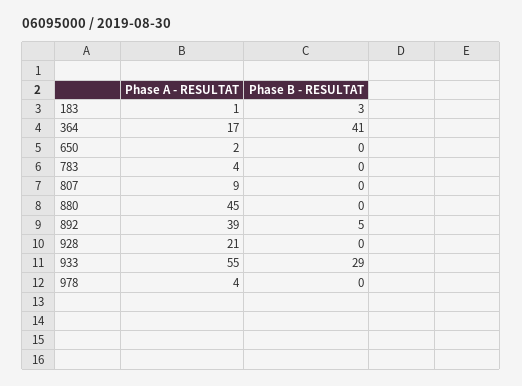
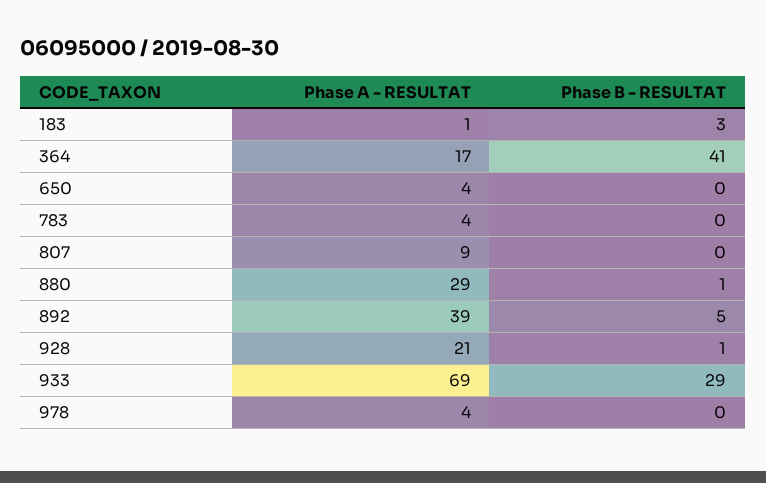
  {
    "Phase A - RESULTAT": {
      "183": 1,
      "364": 17,
-     "650": 2,
+     "650": 4,
      "783": 4,
      "807": 9,
-     "880": 45,
+     "880": 29,
      "892": 39,
      "928": 21,
-     "933": 55,
+     "933": 69,
      "978": 4
    },
    "Phase B - RESULTAT": {
      "183": 3,
      "364": 41,
      "650": 0,
      "783": 0,
      "807": 0,
-     "880": 0,
+     "880": 1,
      "892": 5,
-     "928": 0,
+     "928": 1,
      "933": 29,
      "978": 0
    }
  }

